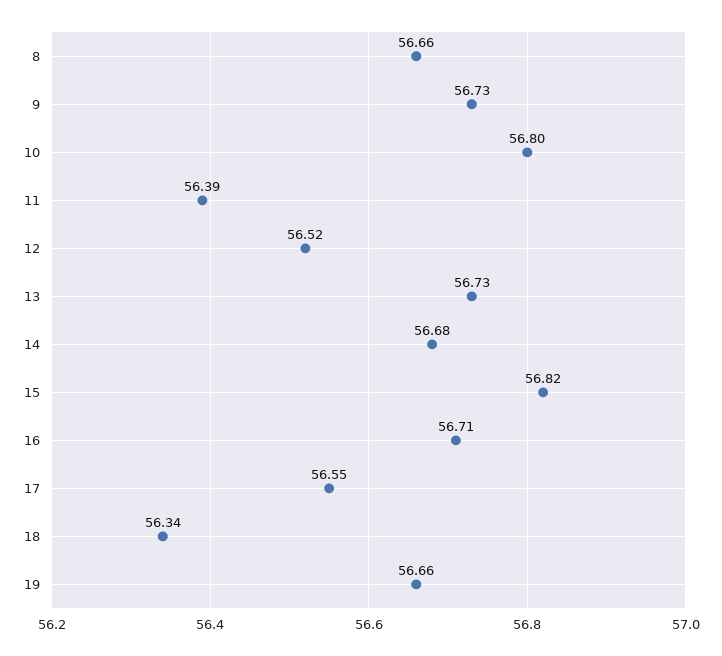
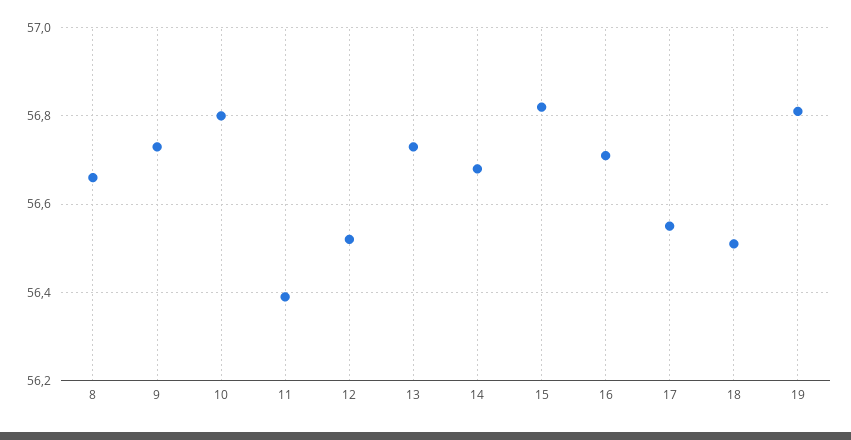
  {
    "8": 56.66,
    "9": 56.73,
    "10": 56.8,
    "11": 56.39,
    "12": 56.52,
    "13": 56.73,
    "14": 56.68,
    "15": 56.82,
    "16": 56.71,
    "17": 56.55,
-   "18": 56.34,
+   "18": 56.5,
-   "19": 56.66
+   "19": 56.8
  }

